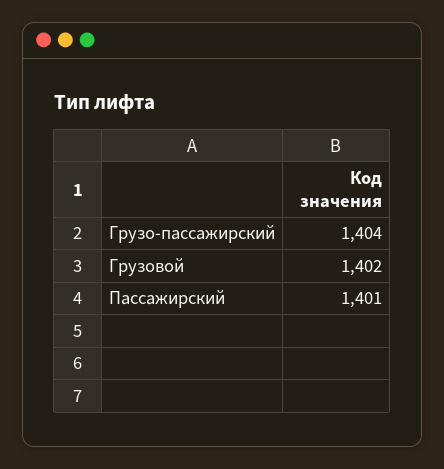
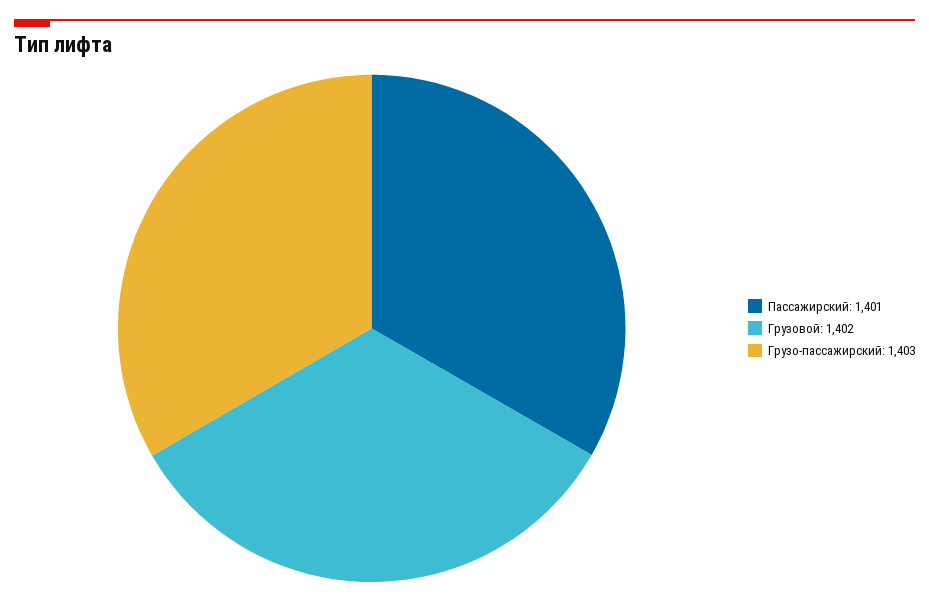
  {
-   "Грузо-пассажирский": 1404,
+   "Грузо-пассажирский": 1403,
    "Грузовой": 1402,
    "Пассажирский": 1401
  }

